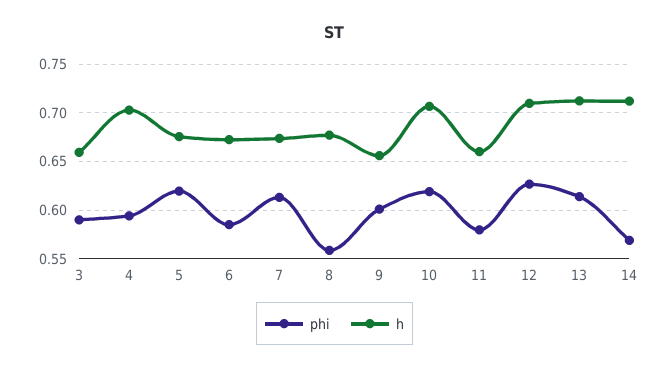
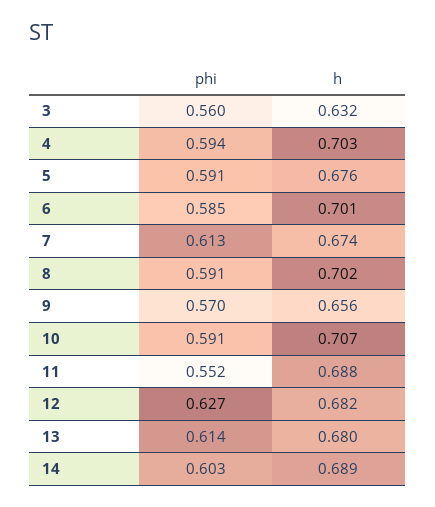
  {
    "phi": {
-     "3": 0.59,
+     "3": 0.56,
      "4": 0.594,
-     "5": 0.62,
+     "5": 0.591,
      "6": 0.585,
      "7": 0.613,
-     "8": 0.56,
+     "8": 0.591,
-     "9": 0.6,
+     "9": 0.57,
-     "10": 0.62,
+     "10": 0.591,
-     "11": 0.58,
+     "11": 0.552,
      "12": 0.627,
      "13": 0.614,
-     "14": 0.57
+     "14": 0.603
    },
    "h": {
-     "3": 0.66,
+     "3": 0.632,
      "4": 0.703,
      "5": 0.676,
-     "6": 0.67,
+     "6": 0.701,
      "7": 0.674,
-     "8": 0.68,
+     "8": 0.702,
      "9": 0.656,
      "10": 0.707,
-     "11": 0.66,
+     "11": 0.688,
-     "12": 0.71,
+     "12": 0.682,
-     "13": 0.71,
+     "13": 0.68,
-     "14": 0.71
+     "14": 0.689
    }
  }

